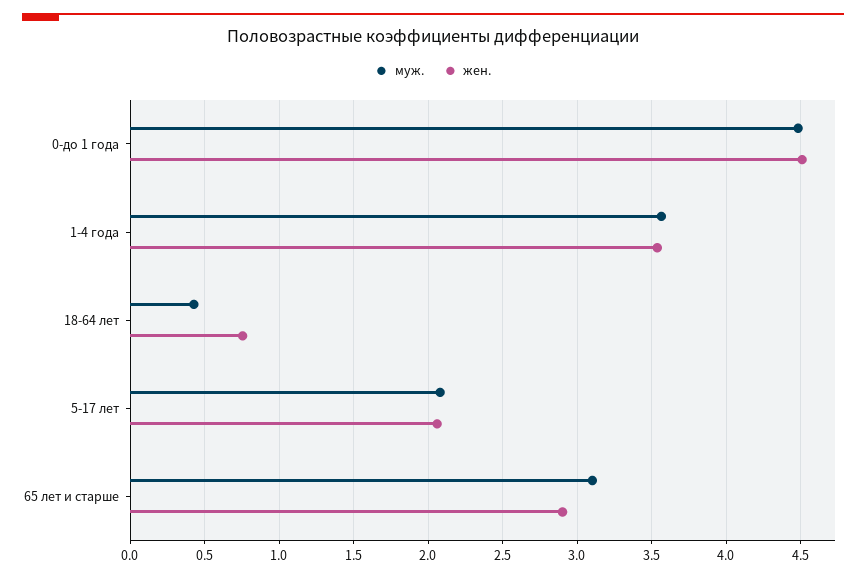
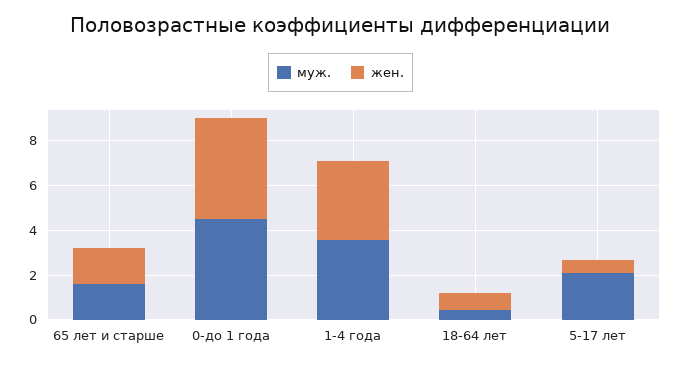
  {
    "муж.": {
      "0-до 1 года": 4.5,
      "1-4 года": 3.55,
      "18-64 лет": 0.45,
      "5-17 лет": 2.1,
-     "65 лет и старше": 3.1
+     "65 лет и старше": 1.5
    },
    "жен.": {
      "0-до 1 года": 4.5,
      "1-4 года": 3.55,
      "18-64 лет": 0.75,
-     "5-17 лет": 2.05,
+     "5-17 лет": 0.5,
-     "65 лет и старше": 2.9
+     "65 лет и старше": 1.5
    }
  }

